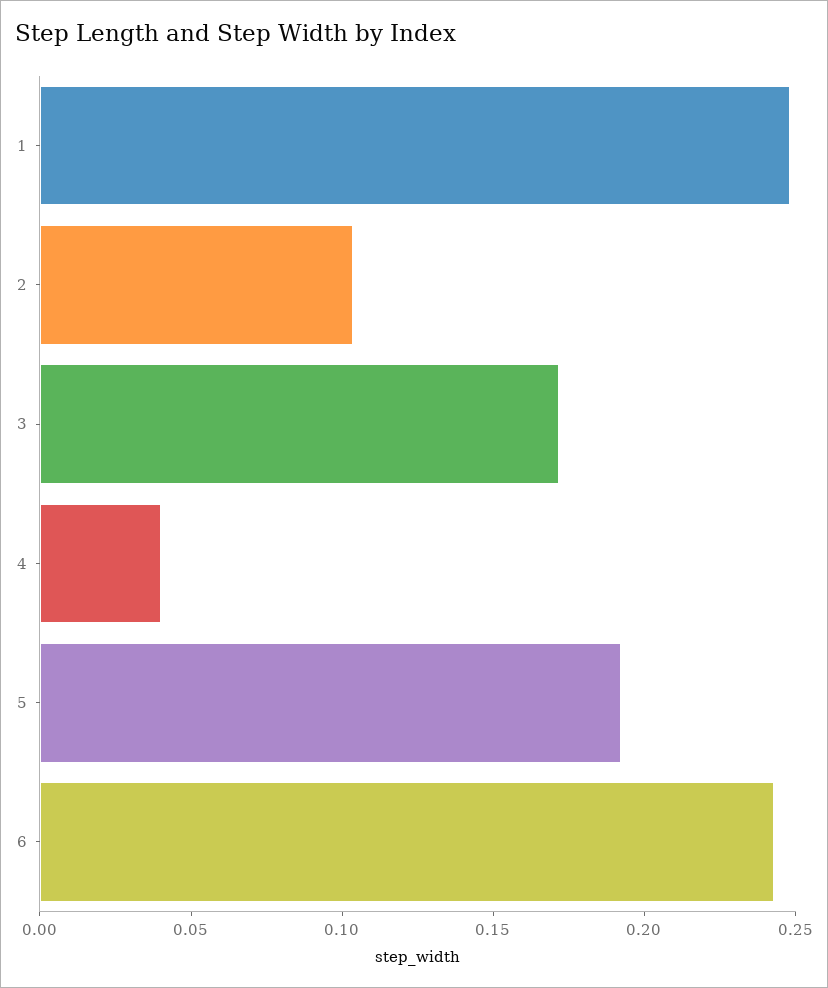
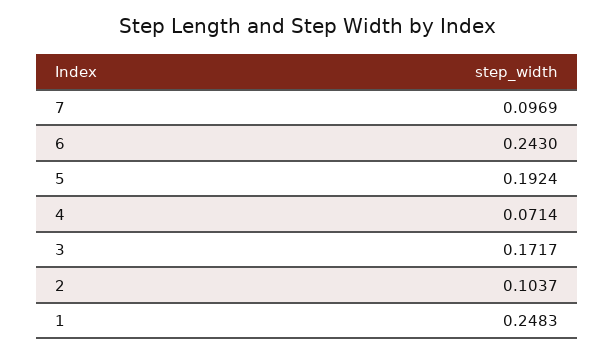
  {
    "1": 0.2483,
    "2": 0.1037,
    "3": 0.1717,
-   "4": 0.04,
+   "4": 0.0714,
    "5": 0.1924,
-   "6": 0.243
+   "6": 0.243,
+   "7": 0.0969
  }

